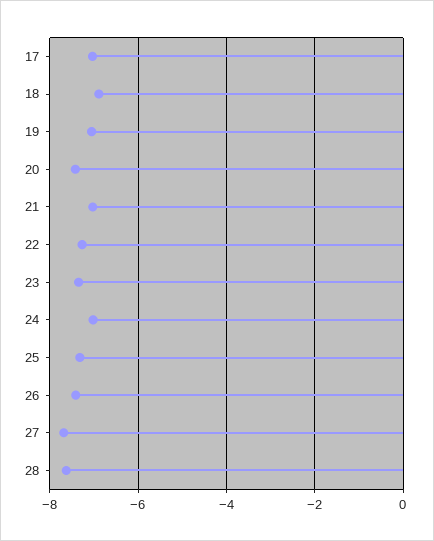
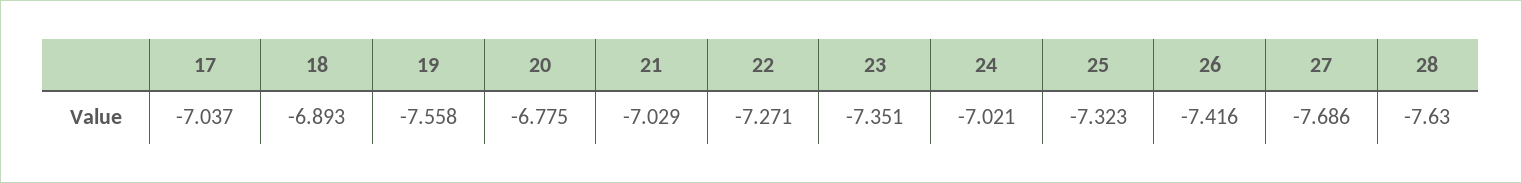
  {
    "17": -7.037,
    "18": -6.893,
-   "19": -7,
+   "19": -7.558,
-   "20": -7.4,
+   "20": -6.775,
    "21": -7.029,
    "22": -7.271,
    "23": -7.351,
    "24": -7.021,
    "25": -7.323,
    "26": -7.416,
    "27": -7.686,
    "28": -7.63
  }

